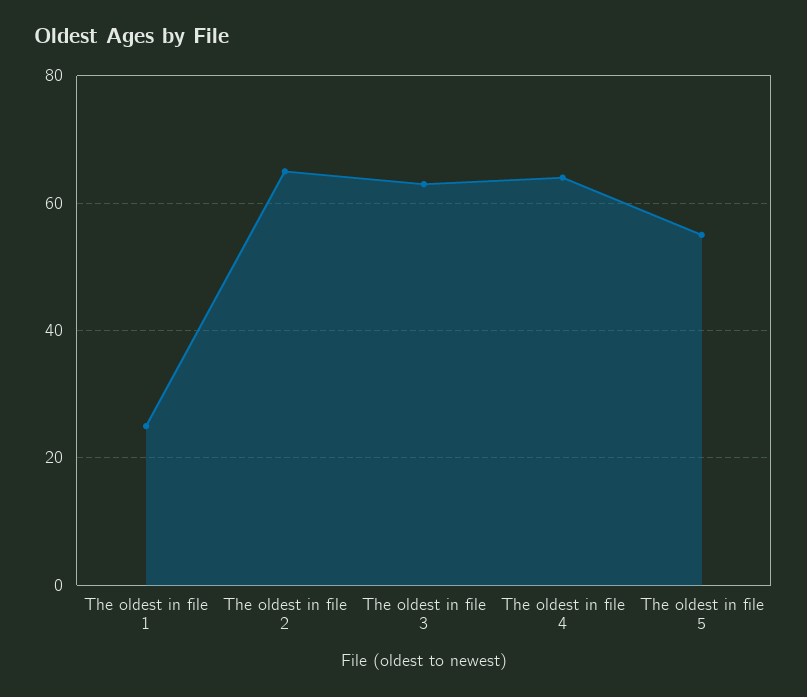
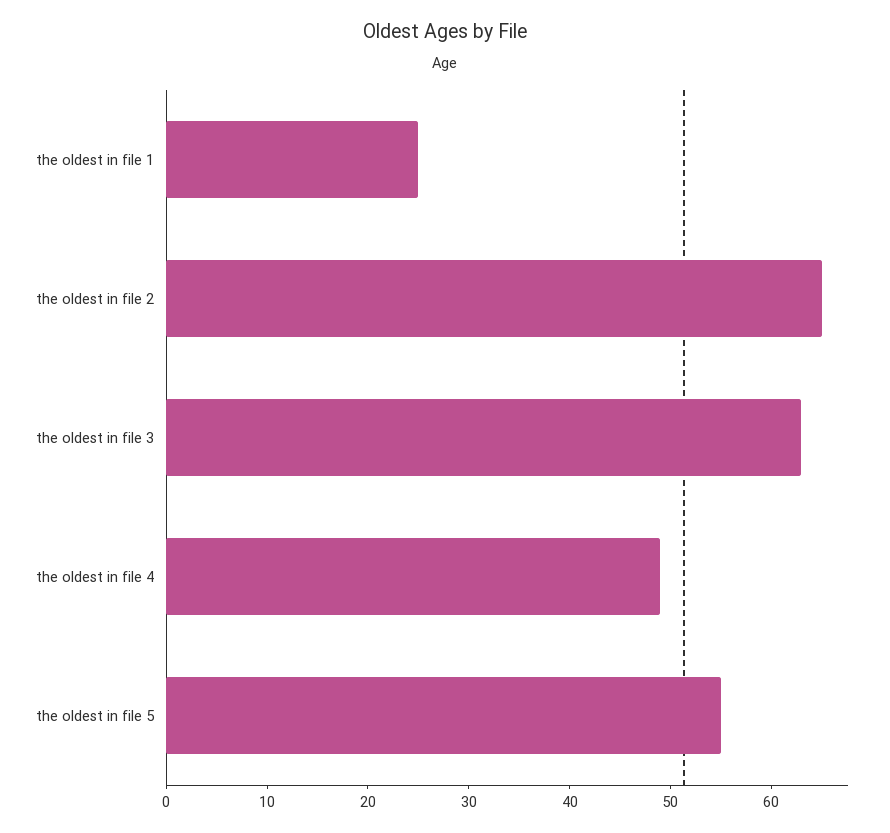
  {
    "The oldest in file 1": 25,
    "The oldest in file 2": 65,
    "The oldest in file 3": 63,
-   "The oldest in file 4": 65,
+   "The oldest in file 4": 49,
    "The oldest in file 5": 55
  }

